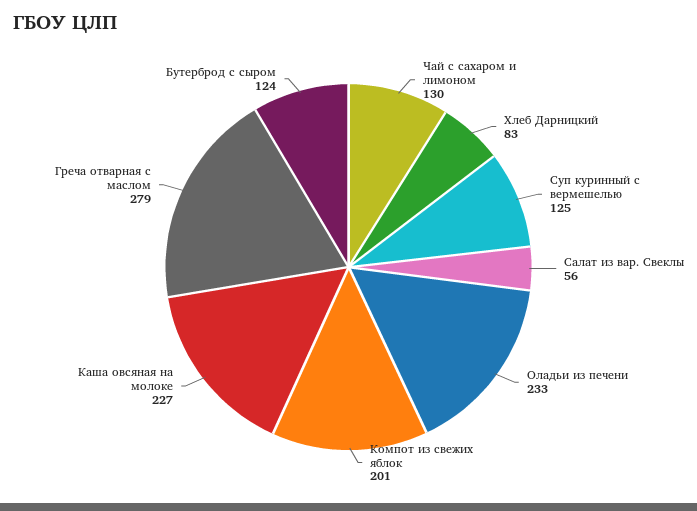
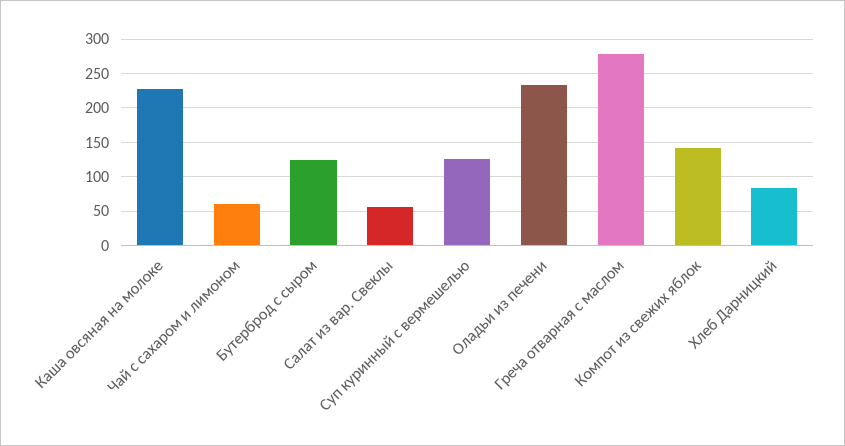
  {
-   "Чай с сахаром и лимоном": 130,
+   "Чай с сахаром и лимоном": 60,
    "Хлеб Дарницкий": 83,
    "Суп куринный с вермешелью": 125,
    "Салат из вар. Свеклы": 56,
    "Оладьи из печени": 233,
-   "Компот из свежих яблок": 201,
+   "Компот из свежих яблок": 140,
    "Каша овсяная на молоке": 227,
    "Греча отварная с маслом": 279,
    "Бутерброд с сыром": 124
  }

